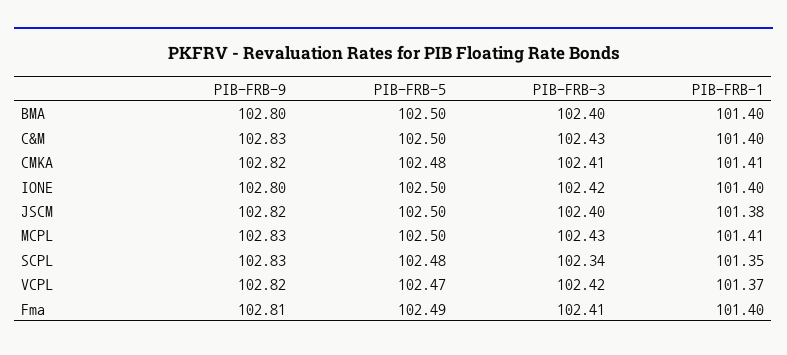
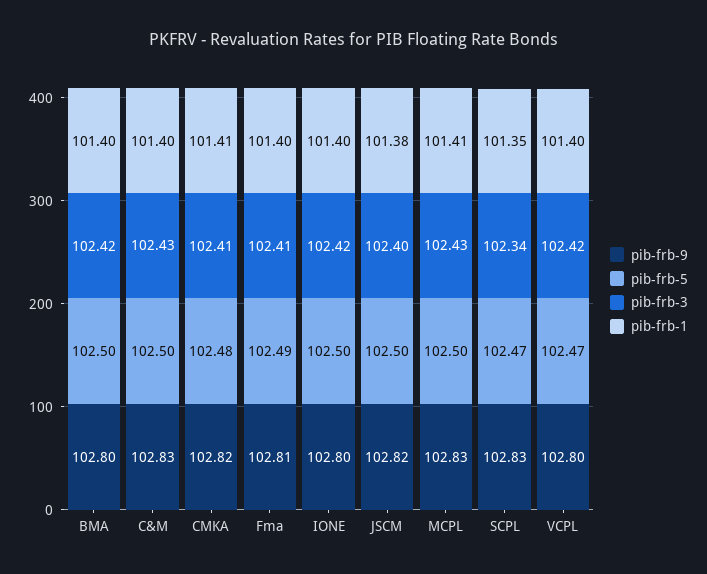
  {
    "PIB-FRB-9": {
      "BMA": 102.8,
      "C&M": 102.83,
      "CMKA": 102.82,
      "IONE": 102.8,
      "JSCM": 102.82,
      "MCPL": 102.83,
      "SCPL": 102.83,
-     "VCPL": 102.82,
+     "VCPL": 102.8,
      "Fma": 102.81
    },
    "PIB-FRB-5": {
      "BMA": 102.5,
      "C&M": 102.5,
      "CMKA": 102.48,
      "IONE": 102.5,
      "JSCM": 102.5,
      "MCPL": 102.5,
-     "SCPL": 102.48,
+     "SCPL": 102.47,
      "VCPL": 102.47,
      "Fma": 102.49
    },
    "PIB-FRB-3": {
-     "BMA": 102.4,
+     "BMA": 102.42,
      "C&M": 102.43,
      "CMKA": 102.41,
      "IONE": 102.42,
      "JSCM": 102.4,
      "MCPL": 102.43,
      "SCPL": 102.34,
      "VCPL": 102.42,
      "Fma": 102.41
    },
    "PIB-FRB-1": {
      "BMA": 101.4,
      "C&M": 101.4,
      "CMKA": 101.41,
      "IONE": 101.4,
      "JSCM": 101.38,
      "MCPL": 101.41,
      "SCPL": 101.35,
-     "VCPL": 101.37,
+     "VCPL": 101.4,
      "Fma": 101.4
    }
  }

